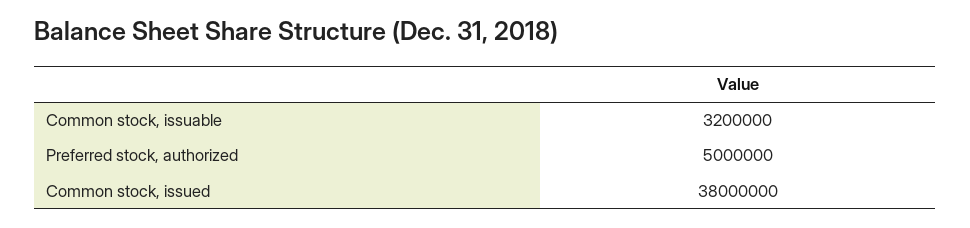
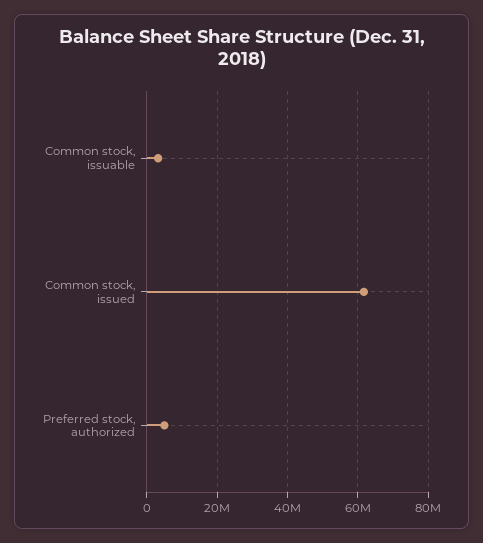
  {
    "Common stock, issuable": 3200000,
    "Preferred stock, authorized": 5000000,
-   "Common stock, issued": 38000000
+   "Common stock, issued": 62000000
  }

